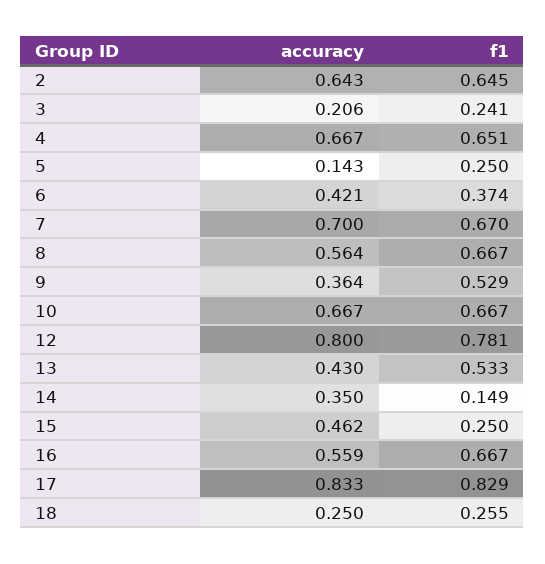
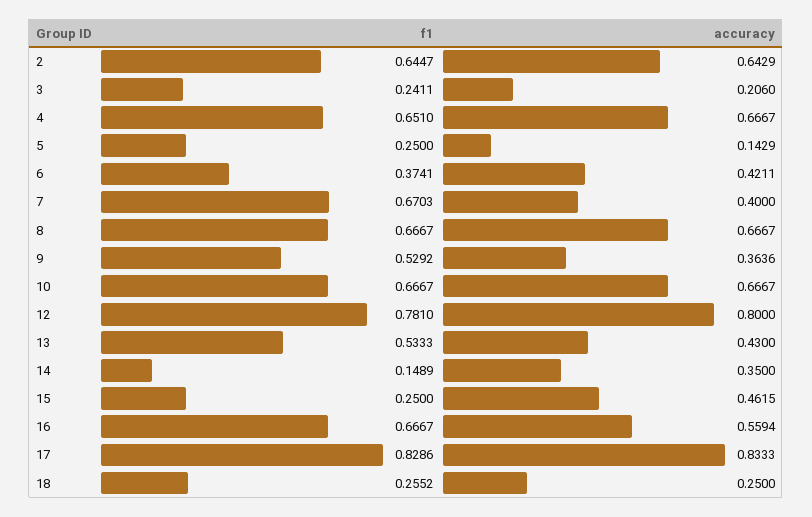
  {
    "accuracy": {
      "2": 0.6429,
      "3": 0.206,
      "4": 0.6667,
      "5": 0.1429,
      "6": 0.4211,
-     "7": 0.7,
+     "7": 0.4,
-     "8": 0.564,
+     "8": 0.6667,
      "9": 0.3636,
      "10": 0.6667,
      "12": 0.8,
      "13": 0.43,
      "14": 0.35,
      "15": 0.4615,
      "16": 0.5594,
      "17": 0.8333,
      "18": 0.25
    },
    "f1": {
      "2": 0.6447,
      "3": 0.2411,
      "4": 0.651,
      "5": 0.25,
      "6": 0.3741,
      "7": 0.6703,
      "8": 0.6667,
      "9": 0.5292,
      "10": 0.6667,
      "12": 0.781,
      "13": 0.5333,
      "14": 0.1489,
      "15": 0.25,
      "16": 0.6667,
      "17": 0.8286,
      "18": 0.2552
    }
  }

